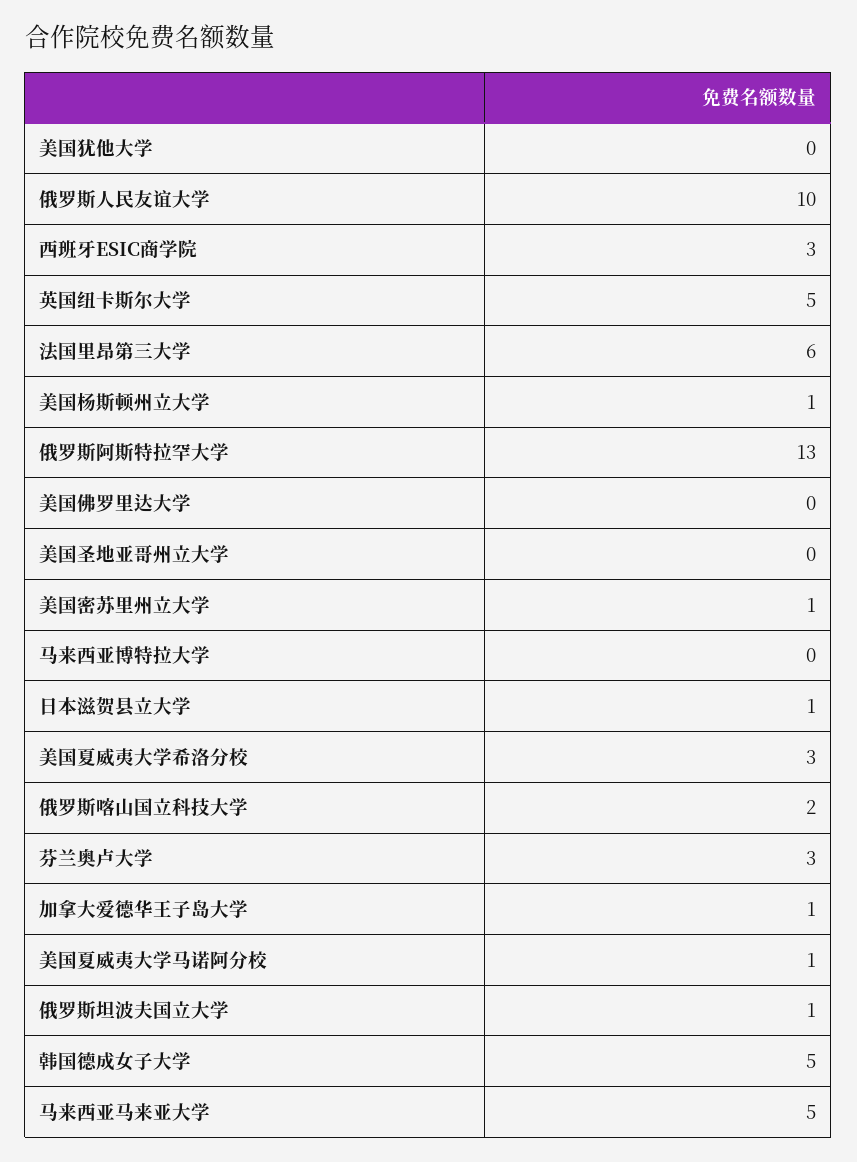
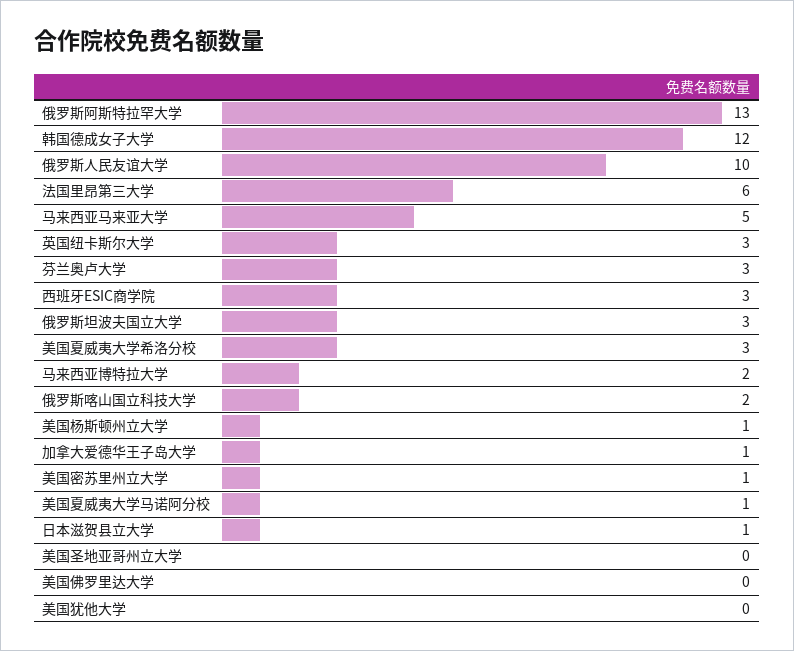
  {
    "美国犹他大学": 0,
    "俄罗斯人民友谊大学": 10,
    "西班牙ESIC商学院": 3,
-   "英国纽卡斯尔大学": 5,
+   "英国纽卡斯尔大学": 3,
    "法国里昂第三大学": 6,
    "美国杨斯顿州立大学": 1,
    "俄罗斯阿斯特拉罕大学": 13,
    "美国佛罗里达大学": 0,
    "美国圣地亚哥州立大学": 0,
    "美国密苏里州立大学": 1,
-   "马来西亚博特拉大学": 0,
+   "马来西亚博特拉大学": 2,
    "日本滋贺县立大学": 1,
    "美国夏威夷大学希洛分校": 3,
    "俄罗斯喀山国立科技大学": 2,
    "芬兰奥卢大学": 3,
    "加拿大爱德华王子岛大学": 1,
    "美国夏威夷大学马诺阿分校": 1,
-   "俄罗斯坦波夫国立大学": 1,
+   "俄罗斯坦波夫国立大学": 3,
-   "韩国德成女子大学": 5,
+   "韩国德成女子大学": 12,
    "马来西亚马来亚大学": 5
  }

